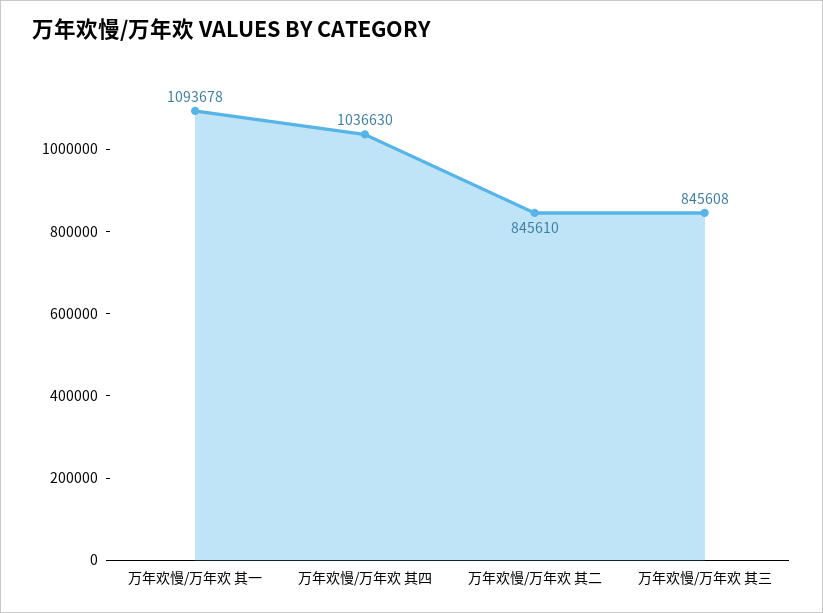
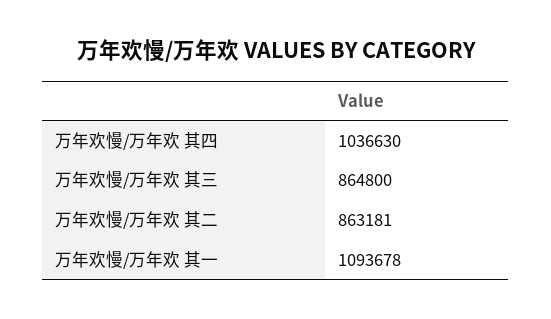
  {
    "万年欢慢/万年欢 其一": 1093678,
    "万年欢慢/万年欢 其四": 1036630,
-   "万年欢慢/万年欢 其二": 845610,
+   "万年欢慢/万年欢 其二": 863181,
-   "万年欢慢/万年欢 其三": 845608
+   "万年欢慢/万年欢 其三": 864800
  }

